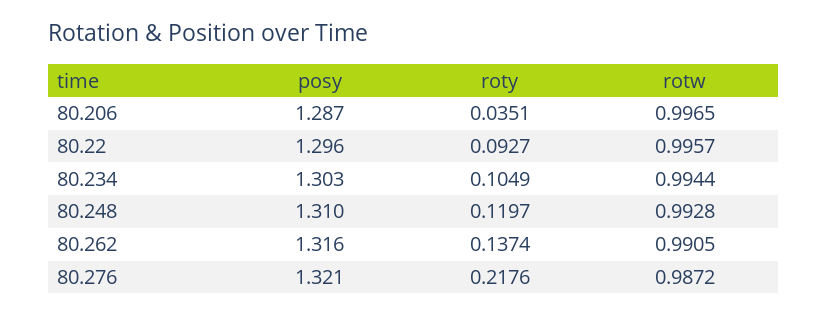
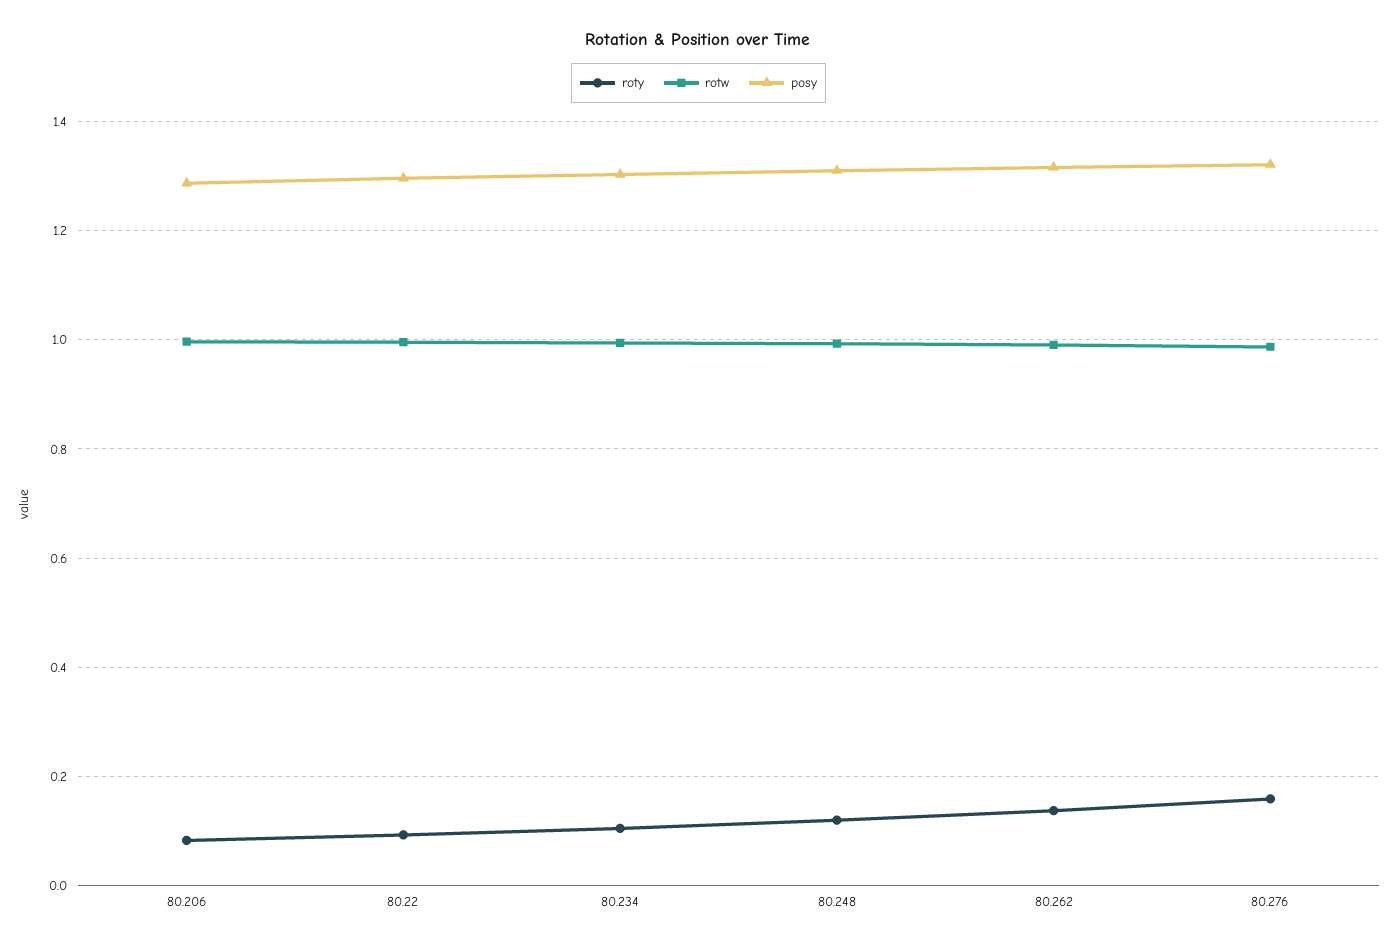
  {
    "posy": {
      "80.206": 1.287,
      "80.22": 1.296,
      "80.234": 1.303,
      "80.248": 1.31,
      "80.262": 1.316,
      "80.276": 1.321
    },
    "roty": {
-     "80.206": 0.0351,
+     "80.206": 0.08,
      "80.22": 0.0927,
      "80.234": 0.1049,
      "80.248": 0.1197,
      "80.262": 0.1374,
-     "80.276": 0.2176
+     "80.276": 0.16
    },
    "rotw": {
      "80.206": 0.9965,
      "80.22": 0.9957,
      "80.234": 0.9944,
      "80.248": 0.9928,
      "80.262": 0.9905,
      "80.276": 0.9872
    }
  }

